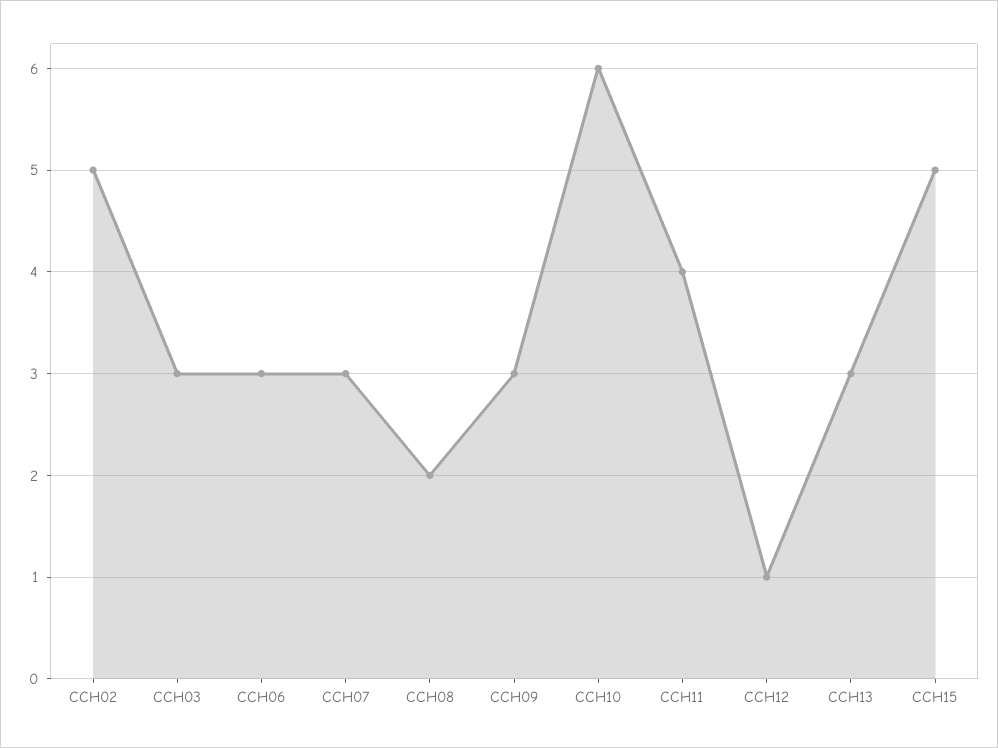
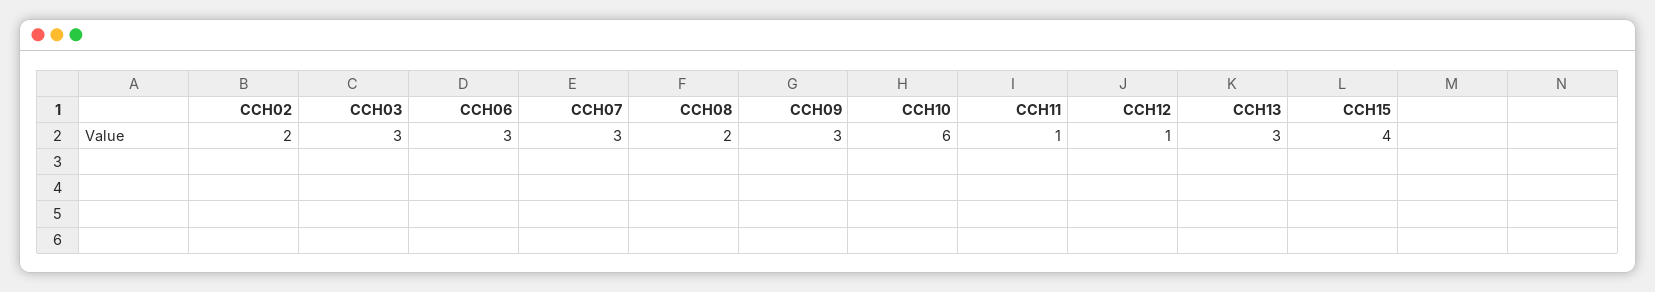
  {
-   "CCH02": 5,
+   "CCH02": 2,
    "CCH03": 3,
    "CCH06": 3,
    "CCH07": 3,
    "CCH08": 2,
    "CCH09": 3,
    "CCH10": 6,
-   "CCH11": 4,
+   "CCH11": 1,
    "CCH12": 1,
    "CCH13": 3,
-   "CCH15": 5
+   "CCH15": 4
  }

